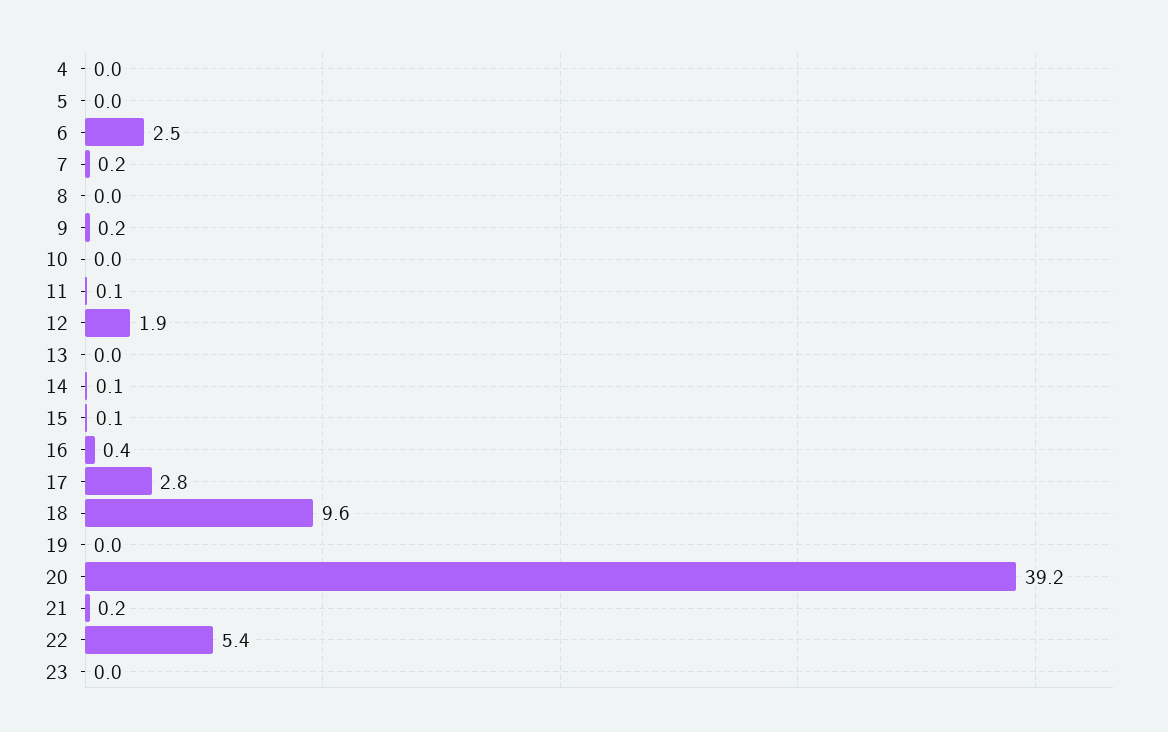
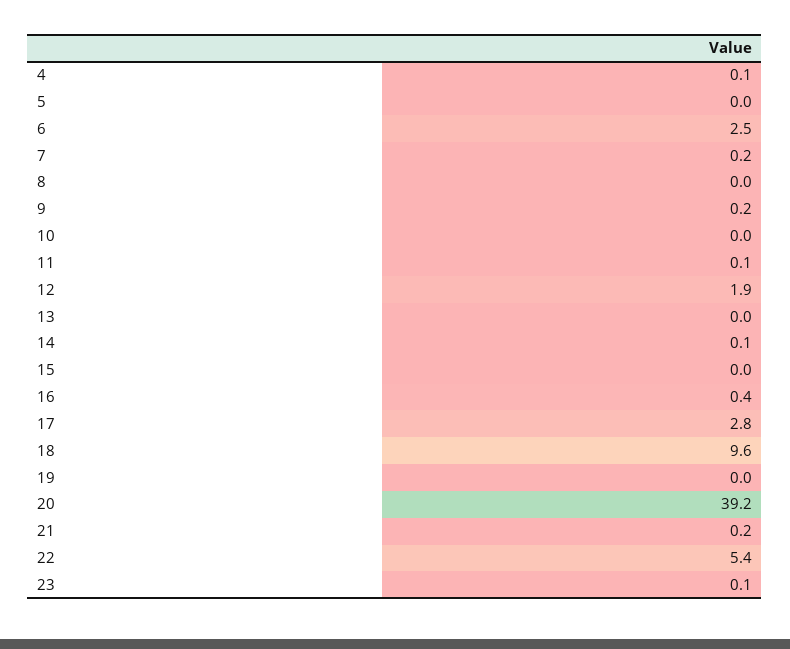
  {
-   "4": 0,
+   "4": 0.1,
    "5": 0,
    "6": 2.5,
    "7": 0.2,
    "8": 0,
    "9": 0.2,
    "10": 0,
    "11": 0.1,
    "12": 1.9,
    "13": 0,
    "14": 0.1,
-   "15": 0.1,
+   "15": 0,
    "16": 0.4,
    "17": 2.8,
    "18": 9.6,
    "19": 0,
    "20": 39.2,
    "21": 0.2,
    "22": 5.4,
-   "23": 0
+   "23": 0.1
  }

